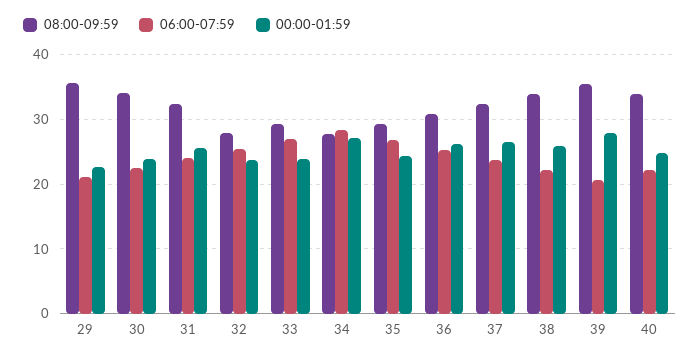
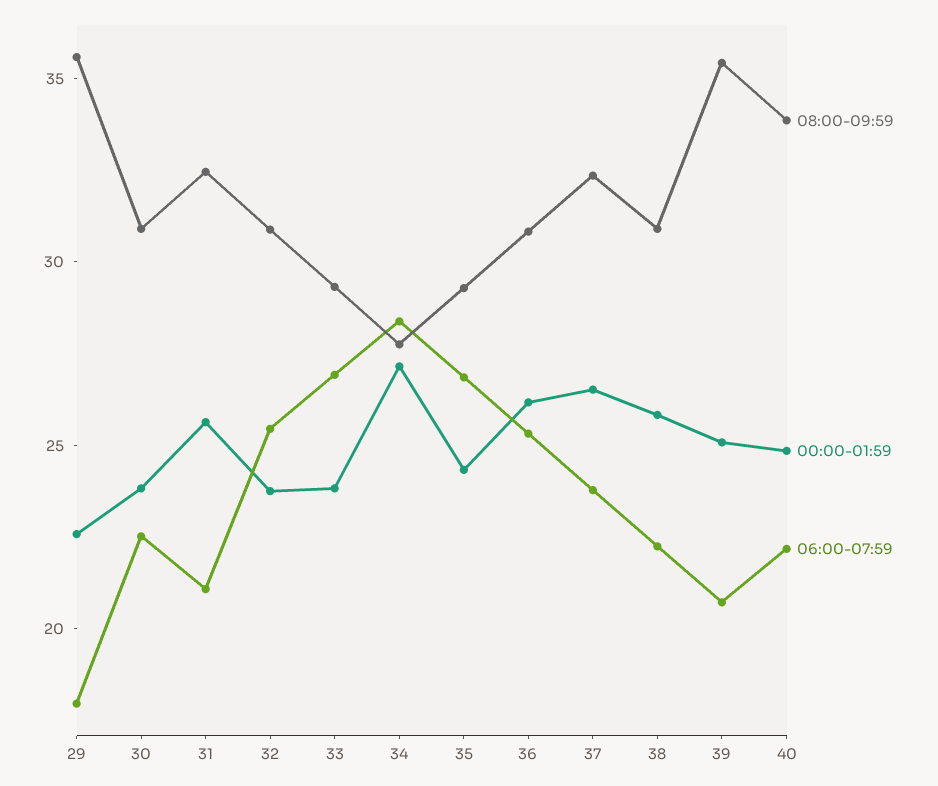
  {
    "08:00-09:59": {
      "29": 36,
-     "30": 34,
+     "30": 31,
      "31": 32,
-     "32": 28,
+     "32": 31,
      "33": 29,
      "34": 28,
      "35": 29,
      "36": 31,
      "37": 32,
-     "38": 34,
+     "38": 31,
      "39": 35,
      "40": 34
    },
    "06:00-07:59": {
-     "29": 21,
+     "29": 18,
      "30": 23,
-     "31": 24,
+     "31": 21,
      "32": 25,
      "33": 27,
      "34": 28,
      "35": 27,
      "36": 25,
      "37": 24,
      "38": 22,
      "39": 21,
      "40": 22
    },
    "00:00-01:59": {
      "29": 23,
      "30": 24,
      "31": 26,
      "32": 24,
      "33": 24,
      "34": 27,
      "35": 24,
      "36": 26,
      "37": 27,
      "38": 26,
-     "39": 28,
+     "39": 25,
      "40": 25
    }
  }

